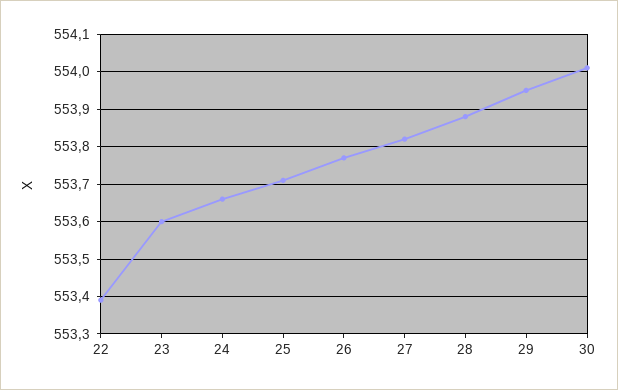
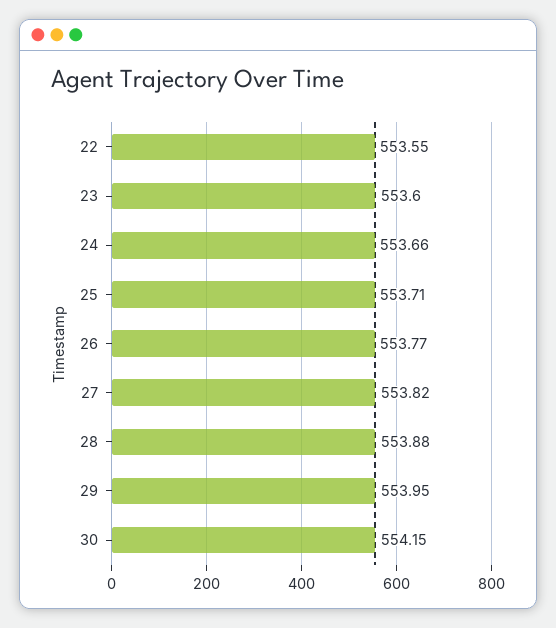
  {
-   "22": 553.4,
+   "22": 553.55,
    "23": 553.6,
    "24": 553.66,
    "25": 553.71,
    "26": 553.77,
    "27": 553.82,
    "28": 553.88,
    "29": 553.95,
-   "30": 554
+   "30": 554.15
  }

